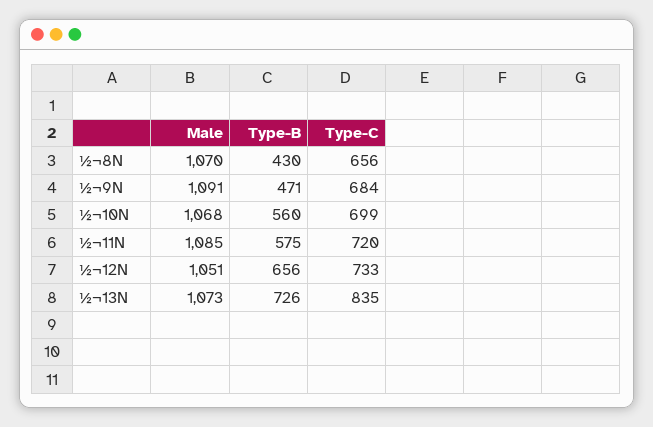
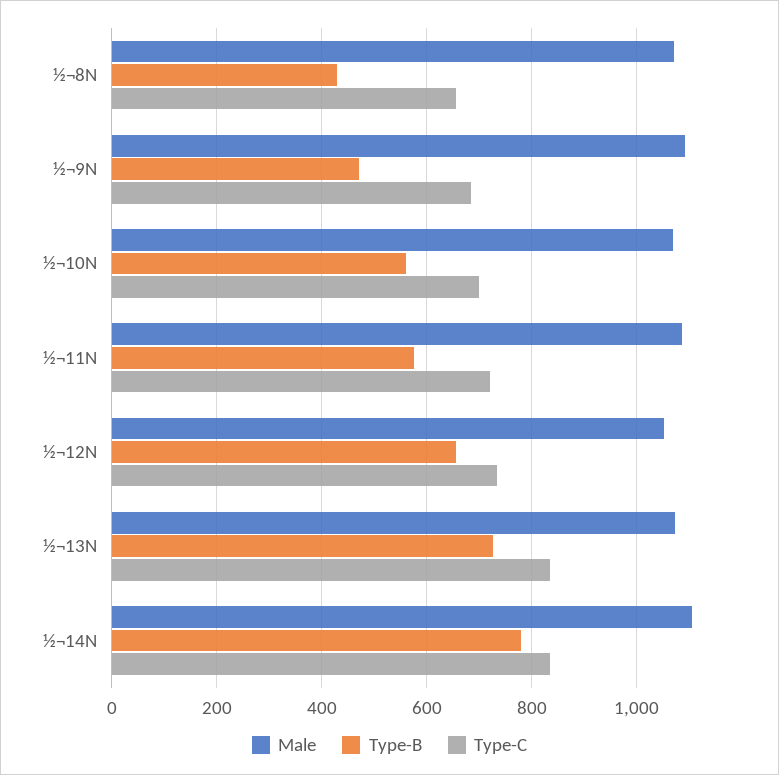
  {
    "Male": {
      "½¬8N": 1070,
      "½¬9N": 1091,
      "½¬10N": 1068,
      "½¬11N": 1085,
      "½¬12N": 1051,
-     "½¬13N": 1073
+     "½¬13N": 1073,
+     "½¬14N": 1100
    },
    "Type-B": {
      "½¬8N": 430,
      "½¬9N": 471,
      "½¬10N": 560,
      "½¬11N": 575,
      "½¬12N": 656,
-     "½¬13N": 726
+     "½¬13N": 726,
+     "½¬14N": 780
    },
    "Type-C": {
      "½¬8N": 656,
      "½¬9N": 684,
      "½¬10N": 699,
      "½¬11N": 720,
      "½¬12N": 733,
-     "½¬13N": 835
+     "½¬13N": 835,
+     "½¬14N": 840
    }
  }

